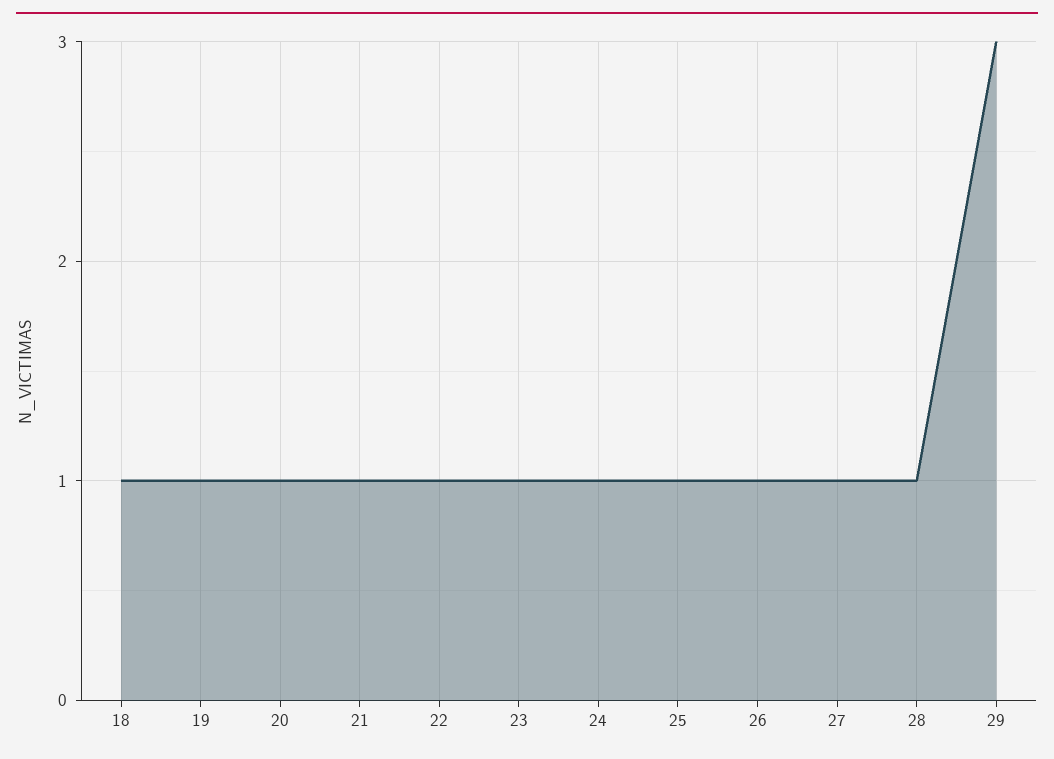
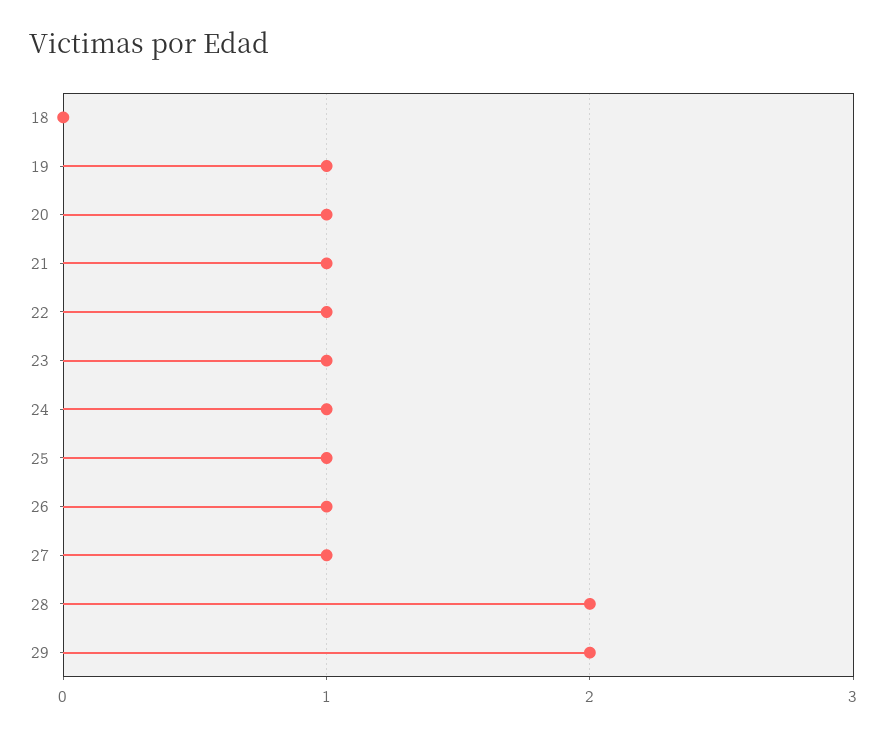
  {
-   "18": 1,
+   "18": 0,
    "19": 1,
    "20": 1,
    "21": 1,
    "22": 1,
    "23": 1,
    "24": 1,
    "25": 1,
    "26": 1,
    "27": 1,
-   "28": 1,
+   "28": 2,
-   "29": 3
+   "29": 2
  }

